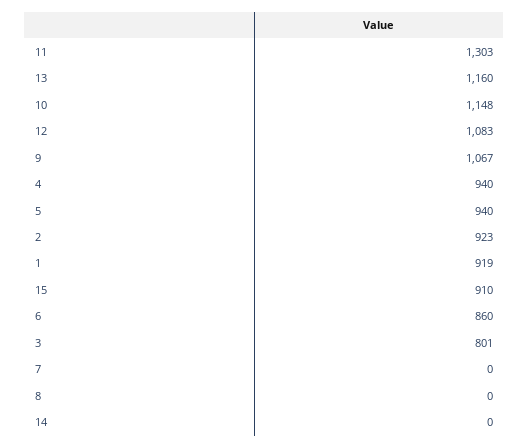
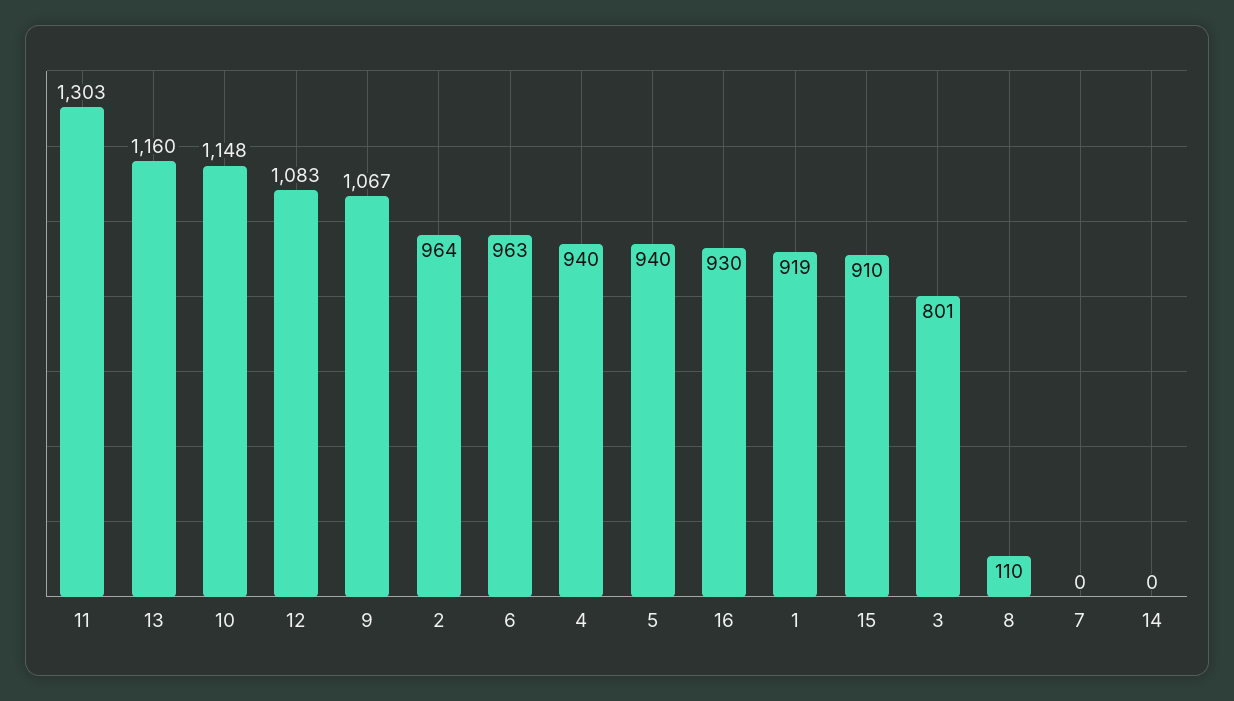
  {
    "11": 1303,
    "13": 1160,
    "10": 1148,
    "12": 1083,
    "9": 1067,
    "4": 940,
    "5": 940,
-   "2": 923,
+   "2": 964,
    "1": 919,
    "15": 910,
-   "6": 860,
+   "6": 963,
    "3": 801,
    "7": 0,
-   "8": 0,
+   "8": 110,
-   "14": 0
+   "14": 0,
+   "16": 930
  }

